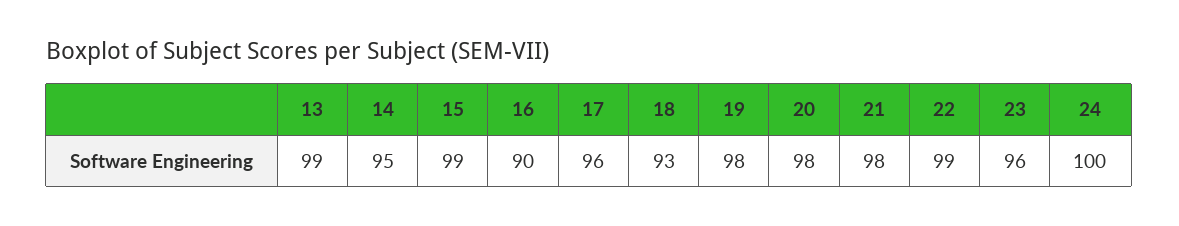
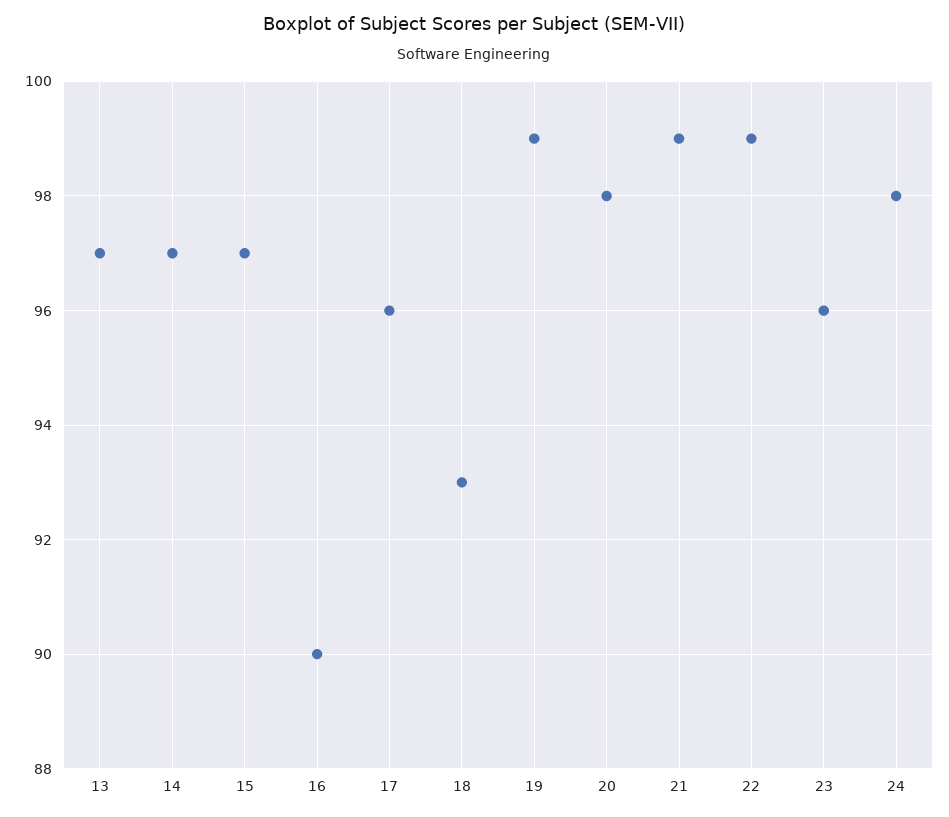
  {
-   "13": 99,
+   "13": 97,
-   "14": 95,
+   "14": 97,
-   "15": 99,
+   "15": 97,
    "16": 90,
    "17": 96,
    "18": 93,
-   "19": 98,
+   "19": 99,
    "20": 98,
-   "21": 98,
+   "21": 99,
    "22": 99,
    "23": 96,
-   "24": 100
+   "24": 98
  }

